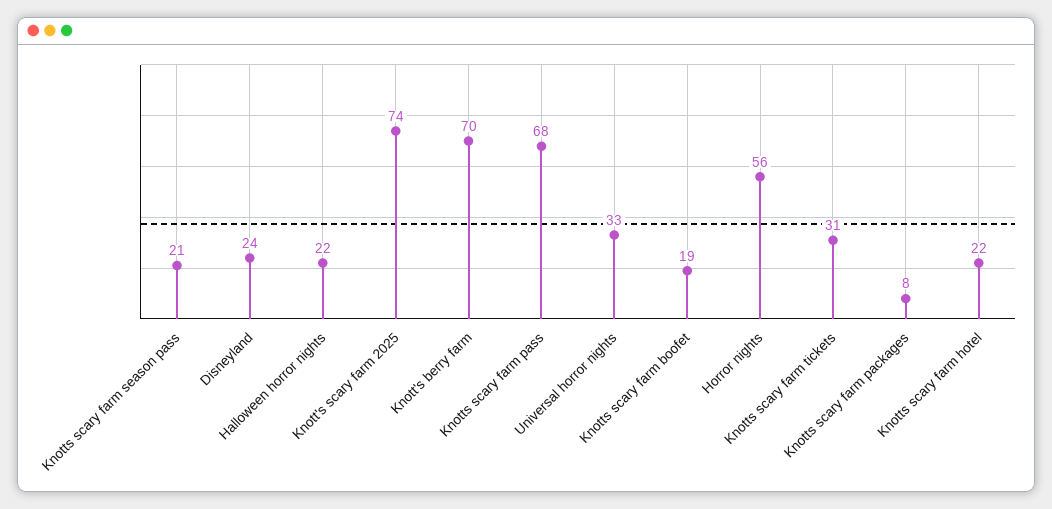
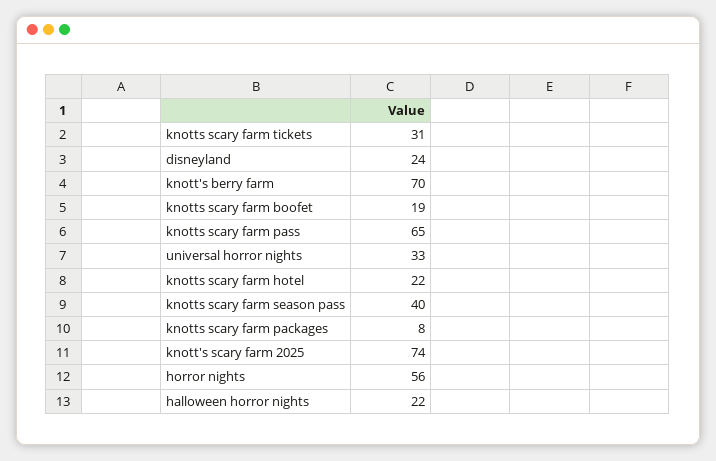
  {
-   "Knotts scary farm season pass": 21,
+   "Knotts scary farm season pass": 40,
    "Disneyland": 24,
    "Halloween horror nights": 22,
    "Knott's scary farm 2025": 74,
    "Knott's berry farm": 70,
-   "Knotts scary farm pass": 68,
+   "Knotts scary farm pass": 65,
    "Universal horror nights": 33,
    "Knotts scary farm boofet": 19,
    "Horror nights": 56,
    "Knotts scary farm tickets": 31,
    "Knotts scary farm packages": 8,
    "Knotts scary farm hotel": 22
  }

